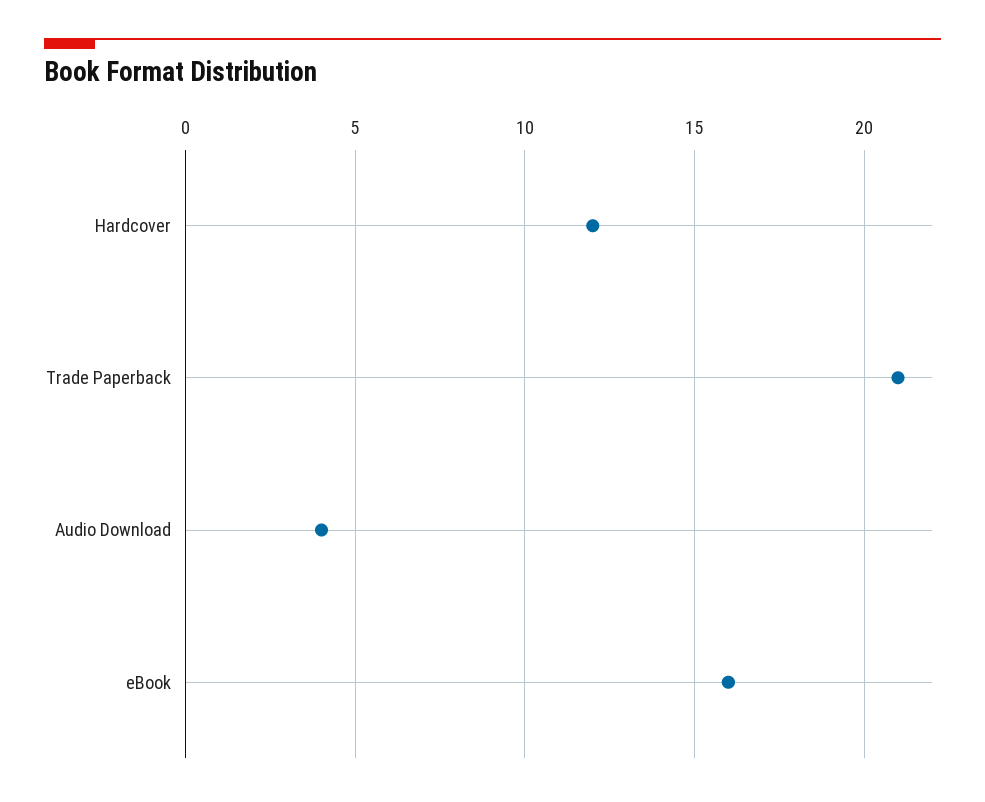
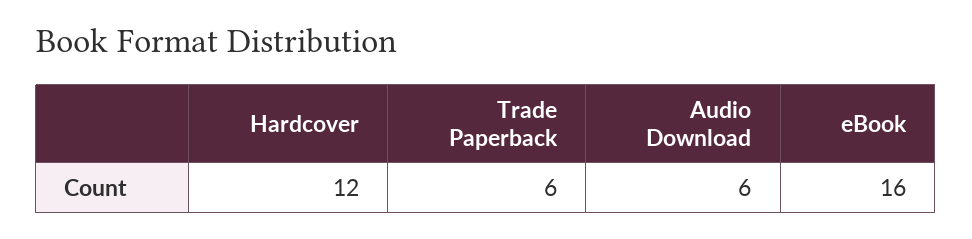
  {
    "Hardcover": 12,
-   "Trade Paperback": 21,
+   "Trade Paperback": 6,
-   "Audio Download": 4,
+   "Audio Download": 6,
    "eBook": 16
  }

